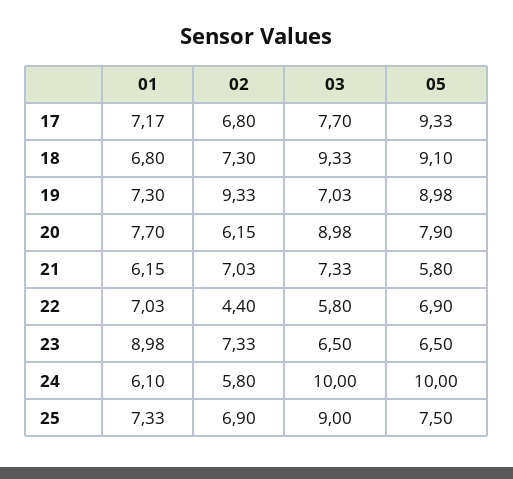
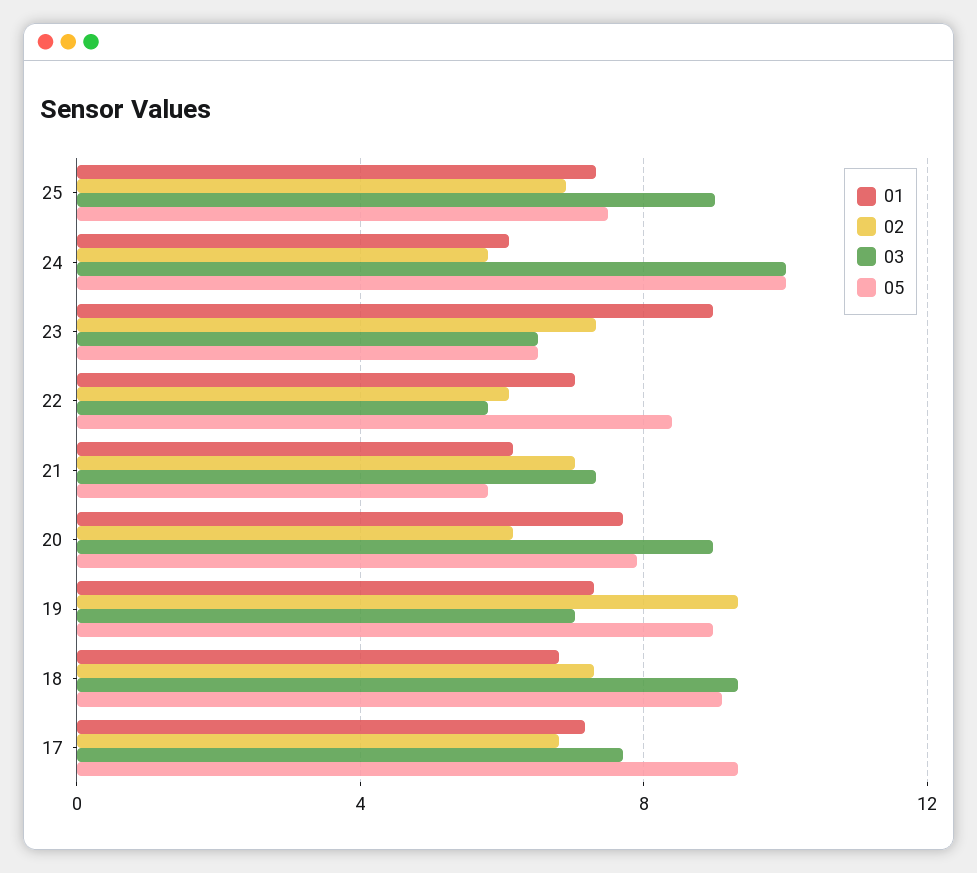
  {
    "01": {
      "17": 7.17,
      "18": 6.8,
      "19": 7.3,
      "20": 7.7,
      "21": 6.15,
      "22": 7.03,
      "23": 8.98,
      "24": 6.1,
      "25": 7.33
    },
    "02": {
      "17": 6.8,
      "18": 7.3,
      "19": 9.33,
      "20": 6.15,
      "21": 7.03,
-     "22": 4.4,
+     "22": 6,
      "23": 7.33,
      "24": 5.8,
      "25": 6.9
    },
    "03": {
      "17": 7.7,
      "18": 9.33,
      "19": 7.03,
      "20": 8.98,
      "21": 7.33,
      "22": 5.8,
      "23": 6.5,
      "24": 10,
      "25": 9
    },
    "05": {
      "17": 9.33,
      "18": 9.1,
      "19": 8.98,
      "20": 7.9,
      "21": 5.8,
-     "22": 6.9,
+     "22": 8.5,
      "23": 6.5,
      "24": 10,
      "25": 7.5
    }
  }

